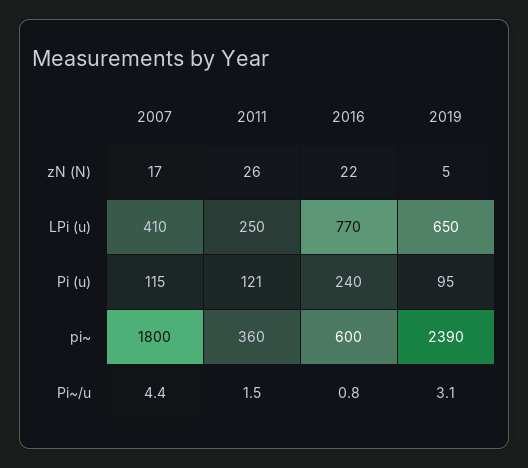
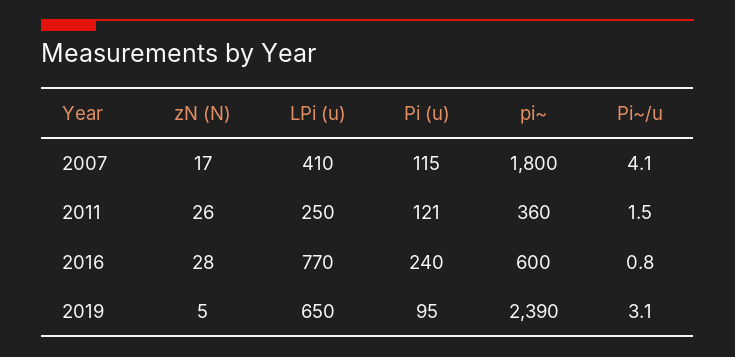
  {
    "2007": {
      "zN (N)": 17,
      "LPi (u)": 410,
      "Pi (u)": 115,
      "pi~": 1800,
-     "Pi~/u": 4.4
+     "Pi~/u": 4.1
    },
    "2011": {
      "zN (N)": 26,
      "LPi (u)": 250,
      "Pi (u)": 121,
      "pi~": 360,
      "Pi~/u": 1.5
    },
    "2016": {
-     "zN (N)": 22,
+     "zN (N)": 28,
      "LPi (u)": 770,
      "Pi (u)": 240,
      "pi~": 600,
      "Pi~/u": 0.8
    },
    "2019": {
      "zN (N)": 5,
      "LPi (u)": 650,
      "Pi (u)": 95,
      "pi~": 2390,
      "Pi~/u": 3.1
    }
  }

